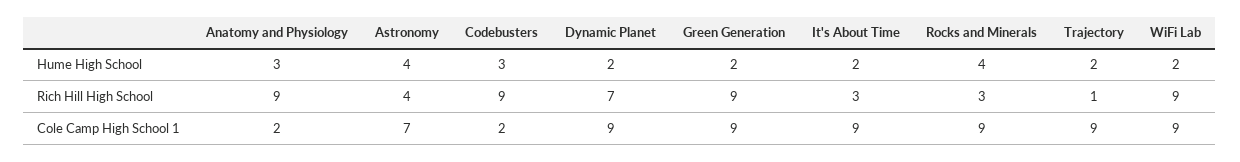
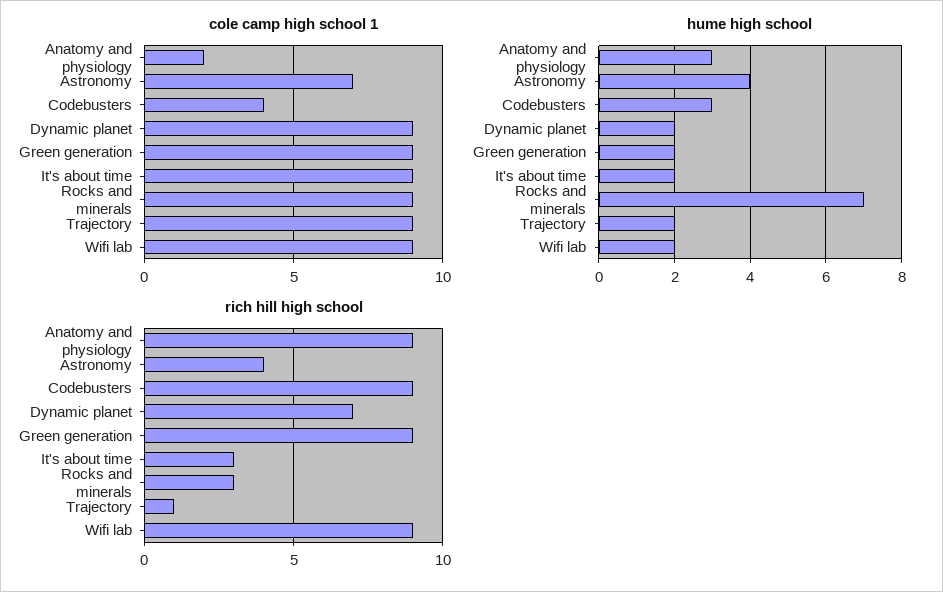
  {
    "Hume High School": {
      "Anatomy and Physiology": 3,
      "Astronomy": 4,
      "Codebusters": 3,
      "Dynamic Planet": 2,
      "Green Generation": 2,
      "It's About Time": 2,
-     "Rocks and Minerals": 4,
+     "Rocks and Minerals": 7,
      "Trajectory": 2,
      "WiFi Lab": 2
    },
    "Rich Hill High School": {
      "Anatomy and Physiology": 9,
      "Astronomy": 4,
      "Codebusters": 9,
      "Dynamic Planet": 7,
      "Green Generation": 9,
      "It's About Time": 3,
      "Rocks and Minerals": 3,
      "Trajectory": 1,
      "WiFi Lab": 9
    },
    "Cole Camp High School 1": {
      "Anatomy and Physiology": 2,
      "Astronomy": 7,
-     "Codebusters": 2,
+     "Codebusters": 4,
      "Dynamic Planet": 9,
      "Green Generation": 9,
      "It's About Time": 9,
      "Rocks and Minerals": 9,
      "Trajectory": 9,
      "WiFi Lab": 9
    }
  }

